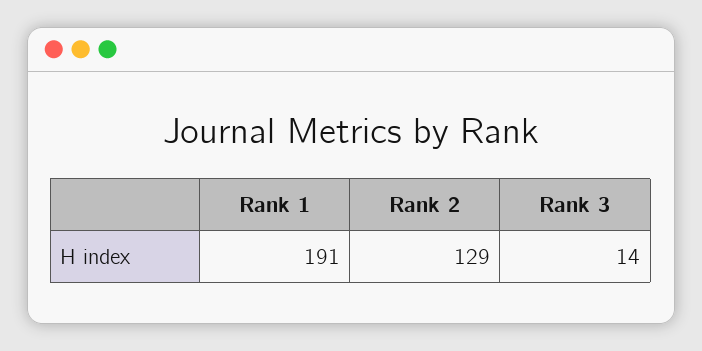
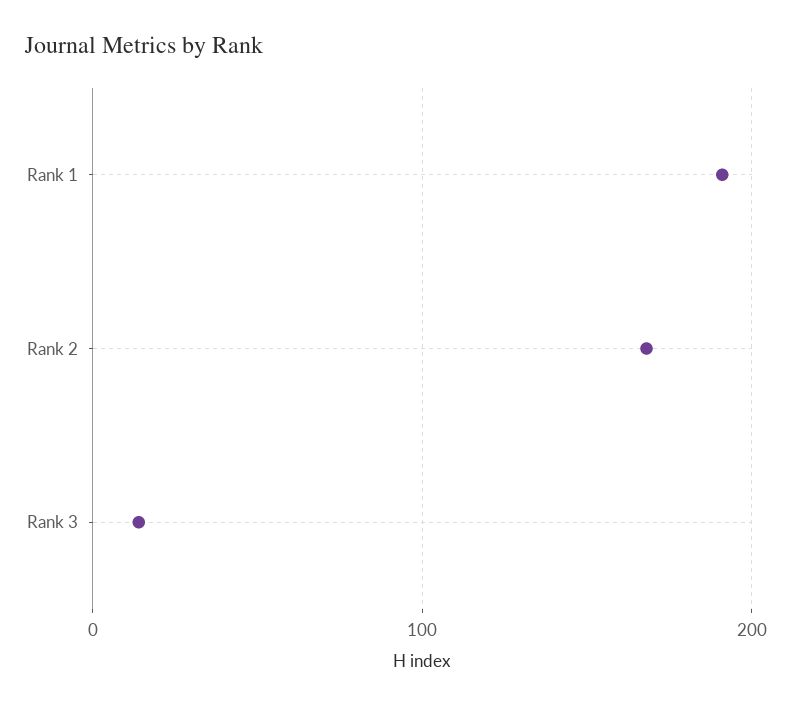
  {
    "Rank 1": 191,
-   "Rank 2": 129,
+   "Rank 2": 170,
    "Rank 3": 14
  }

